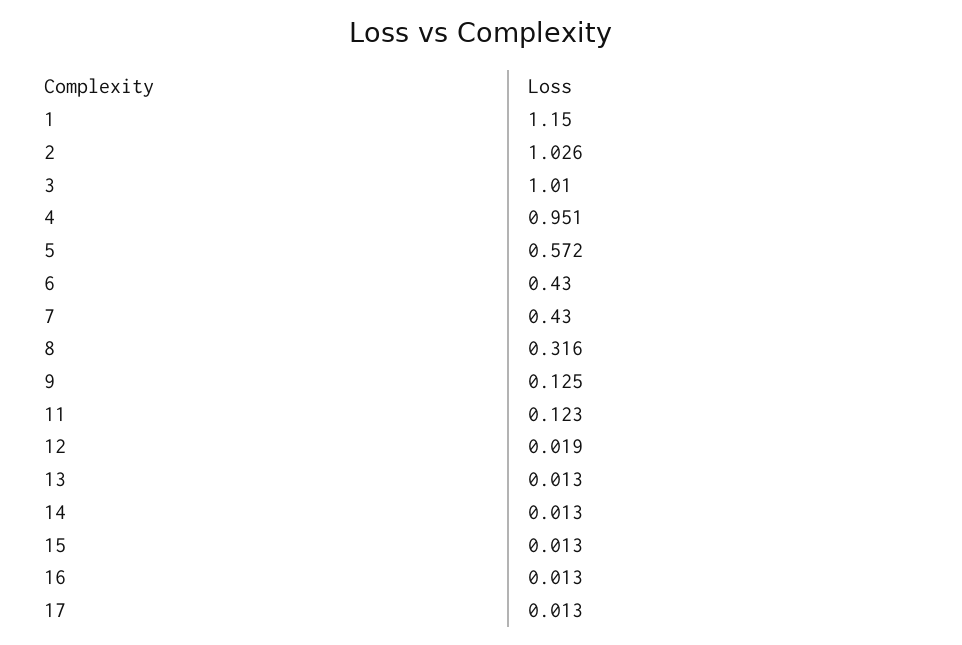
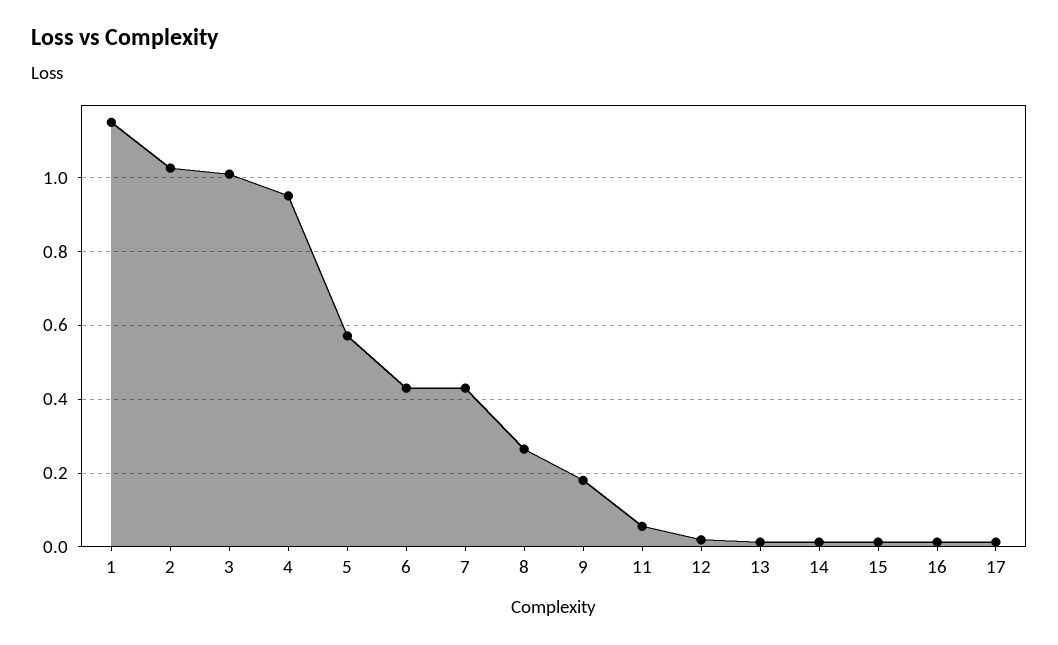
  {
    "1": 1.15,
    "2": 1.026,
    "3": 1.01,
    "4": 0.951,
    "5": 0.572,
    "6": 0.43,
    "7": 0.43,
-   "8": 0.316,
+   "8": 0.26,
-   "9": 0.125,
+   "9": 0.18,
-   "11": 0.123,
+   "11": 0.06,
    "12": 0.019,
    "13": 0.013,
    "14": 0.013,
    "15": 0.013,
    "16": 0.013,
    "17": 0.013
  }

